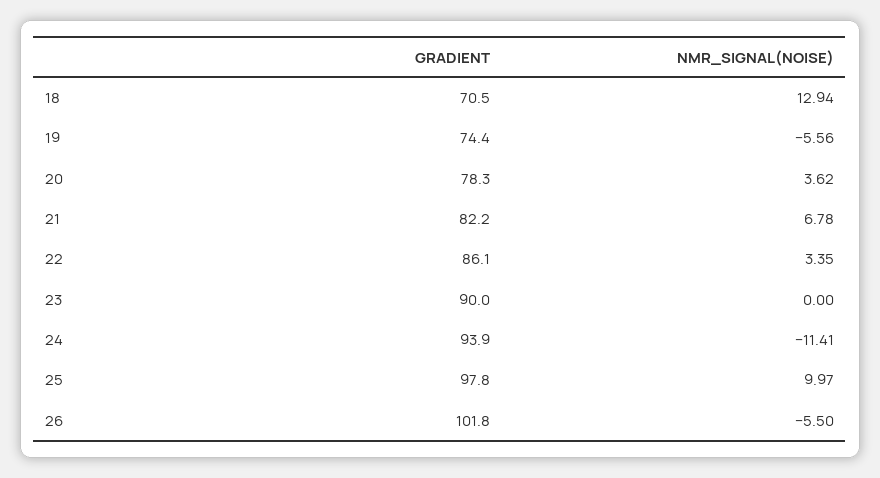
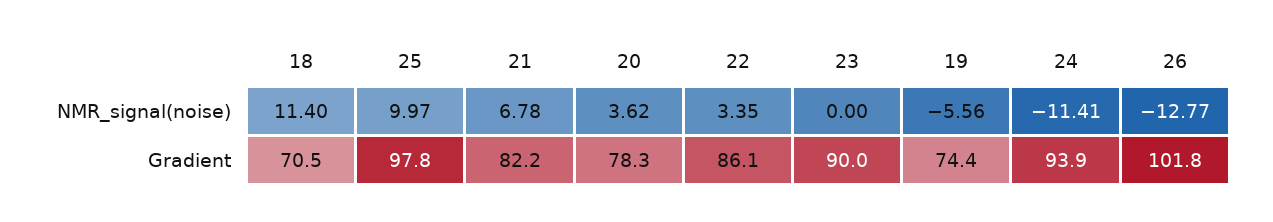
  {
    "GRADIENT": {
      "18": 70.5,
      "19": 74.4,
      "20": 78.3,
      "21": 82.2,
      "22": 86.1,
      "23": 90,
      "24": 93.9,
      "25": 97.8,
      "26": 101.8
    },
    "NMR_SIGNAL(NOISE)": {
-     "18": 12.94,
+     "18": 11.4,
      "19": -5.56,
      "20": 3.62,
      "21": 6.78,
      "22": 3.35,
      "23": 0,
      "24": -11.41,
      "25": 9.97,
-     "26": -5.5
+     "26": -12.77
    }
  }

